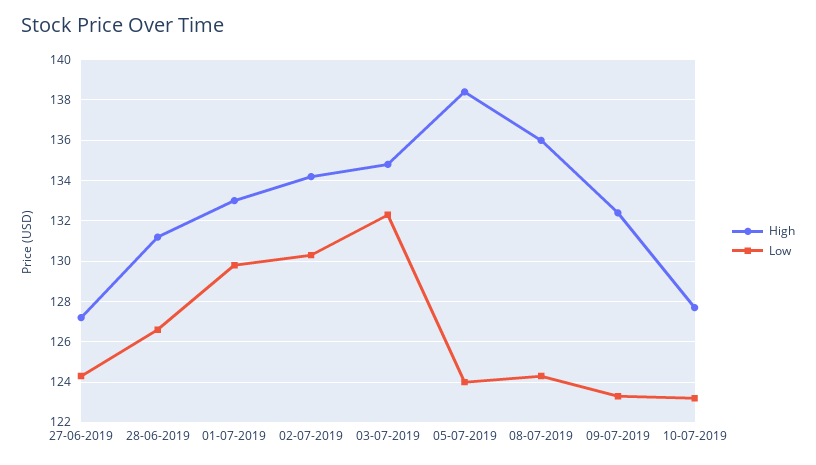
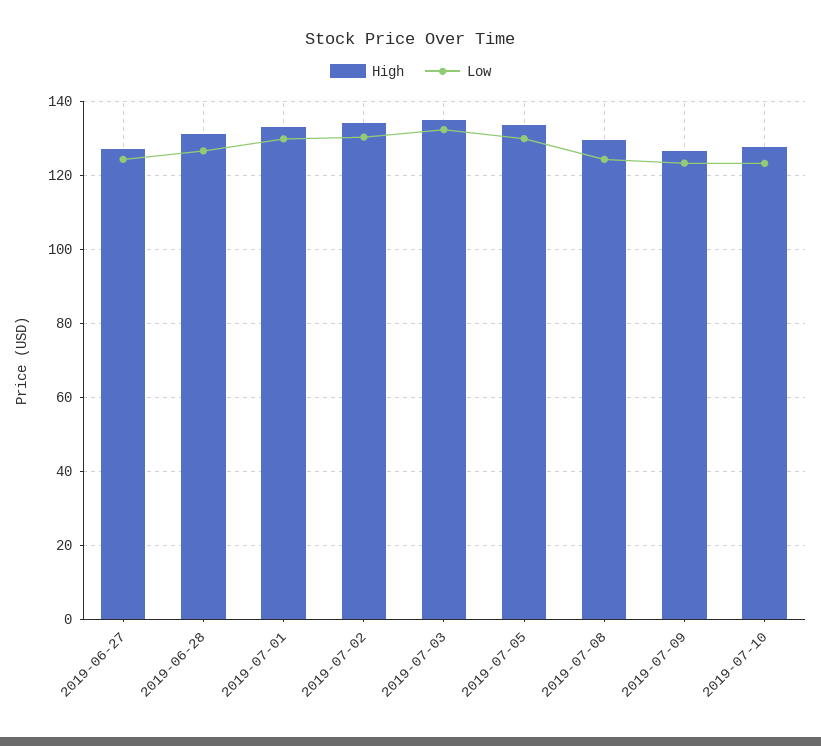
  {
    "High": {
      "27-06-2019": 127,
      "28-06-2019": 131,
      "01-07-2019": 133,
      "02-07-2019": 134,
      "03-07-2019": 135,
-     "05-07-2019": 138.5,
+     "05-07-2019": 134,
-     "08-07-2019": 136,
+     "08-07-2019": 130,
-     "09-07-2019": 132.5,
+     "09-07-2019": 126,
      "10-07-2019": 127.5
    },
    "Low": {
      "27-06-2019": 124.5,
      "28-06-2019": 126.5,
      "01-07-2019": 130,
      "02-07-2019": 130.5,
      "03-07-2019": 132.5,
-     "05-07-2019": 124,
+     "05-07-2019": 130,
      "08-07-2019": 124.5,
      "09-07-2019": 123.5,
      "10-07-2019": 123
    }
  }

